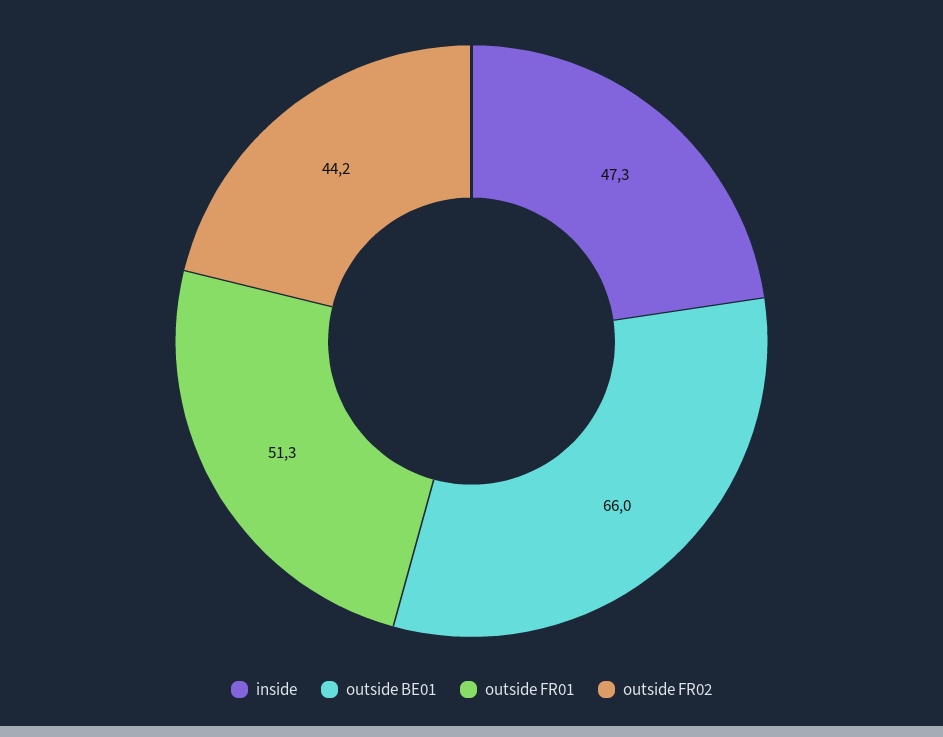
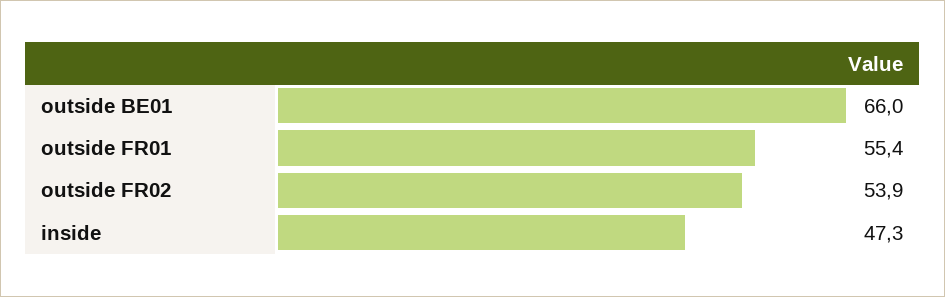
  {
    "inside": 47.3,
    "outside BE01": 66,
-   "outside FR01": 51.3,
+   "outside FR01": 55.4,
-   "outside FR02": 44.2
+   "outside FR02": 53.9
  }

